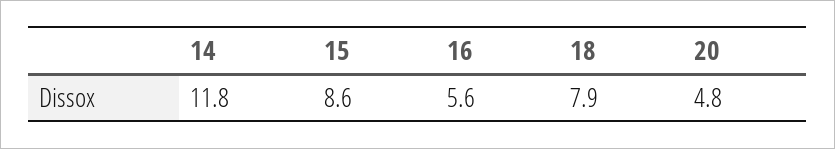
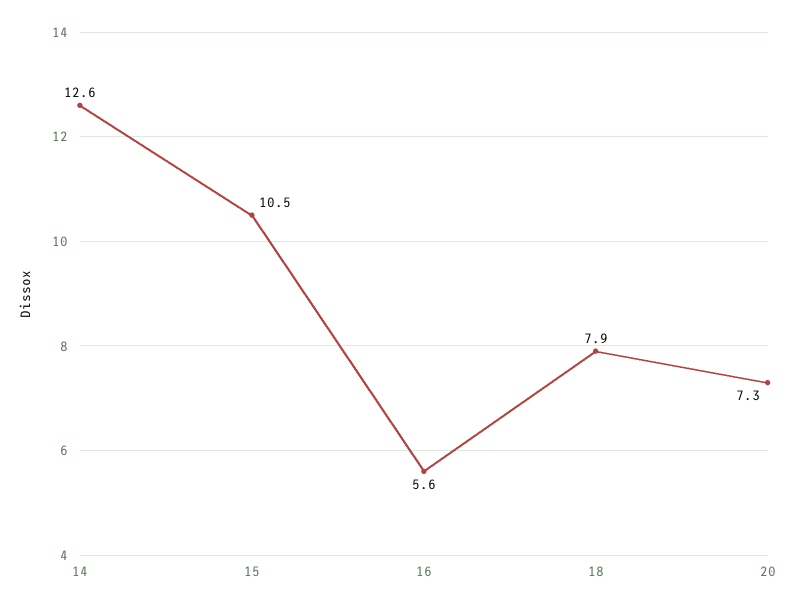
  {
-   "14": 11.8,
+   "14": 12.6,
-   "15": 8.6,
+   "15": 10.5,
    "16": 5.6,
    "18": 7.9,
-   "20": 4.8
+   "20": 7.3
  }

